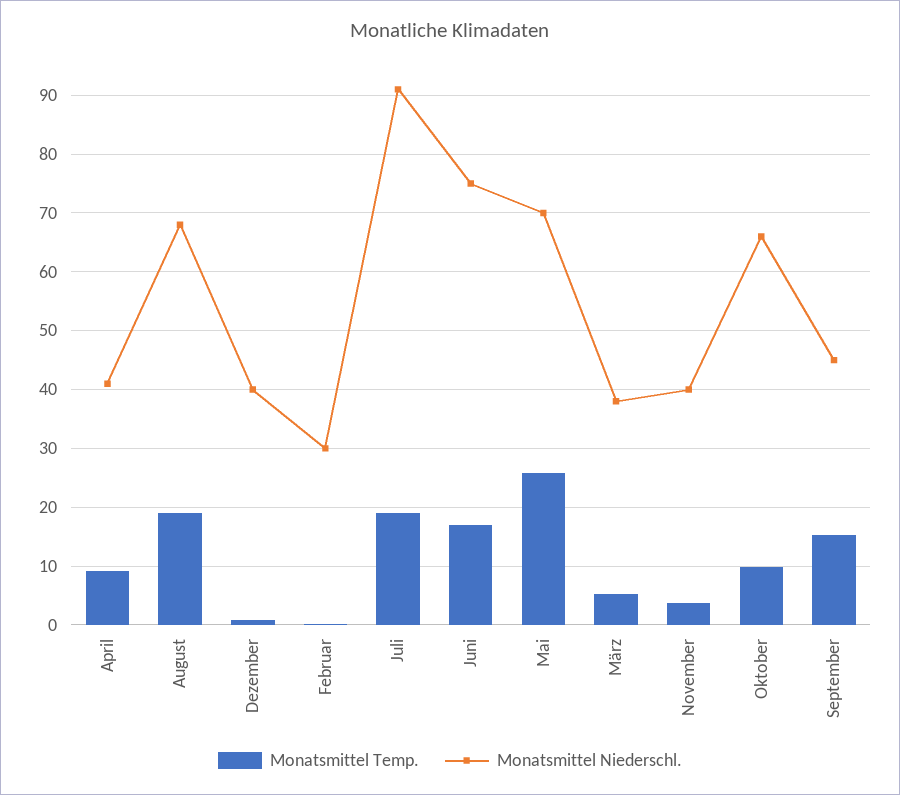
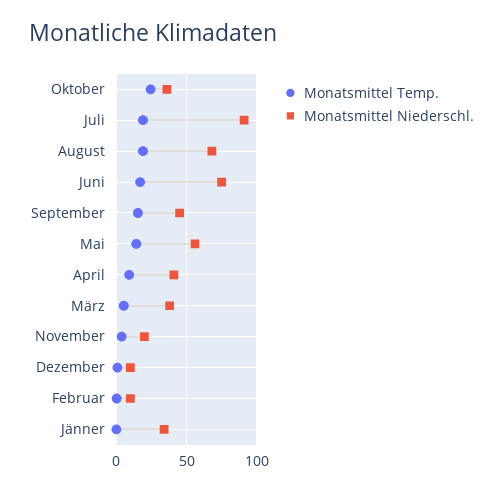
  {
    "Monatsmittel Temp.": {
      "April": 10,
      "August": 20,
      "Dezember": 0,
      "Februar": 0,
      "Juli": 20,
      "Juni": 18,
-     "Mai": 26,
+     "Mai": 15,
      "März": 6,
      "November": 4,
-     "Oktober": 10,
+     "Oktober": 25,
-     "September": 16
+     "September": 16,
+     "Jänner": 0
    },
    "Monatsmittel Niederschl.": {
      "April": 42,
      "August": 68,
-     "Dezember": 40,
+     "Dezember": 10,
-     "Februar": 30,
+     "Februar": 10,
      "Juli": 92,
      "Juni": 76,
-     "Mai": 70,
+     "Mai": 55,
      "März": 38,
-     "November": 40,
+     "November": 20,
-     "Oktober": 66,
+     "Oktober": 35,
-     "September": 46
+     "September": 46,
+     "Jänner": 35
    }
  }

